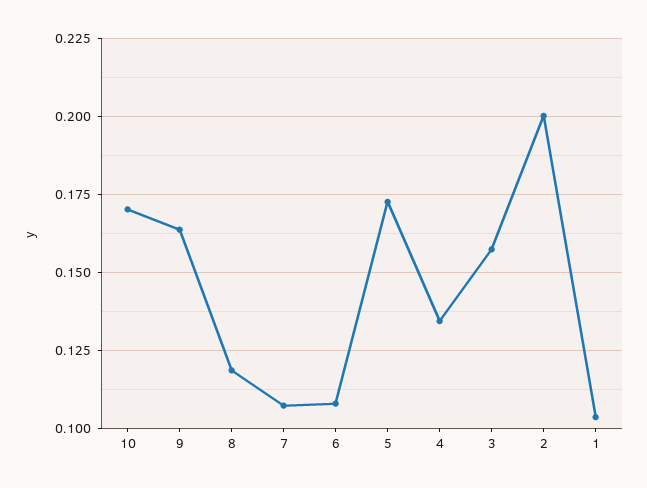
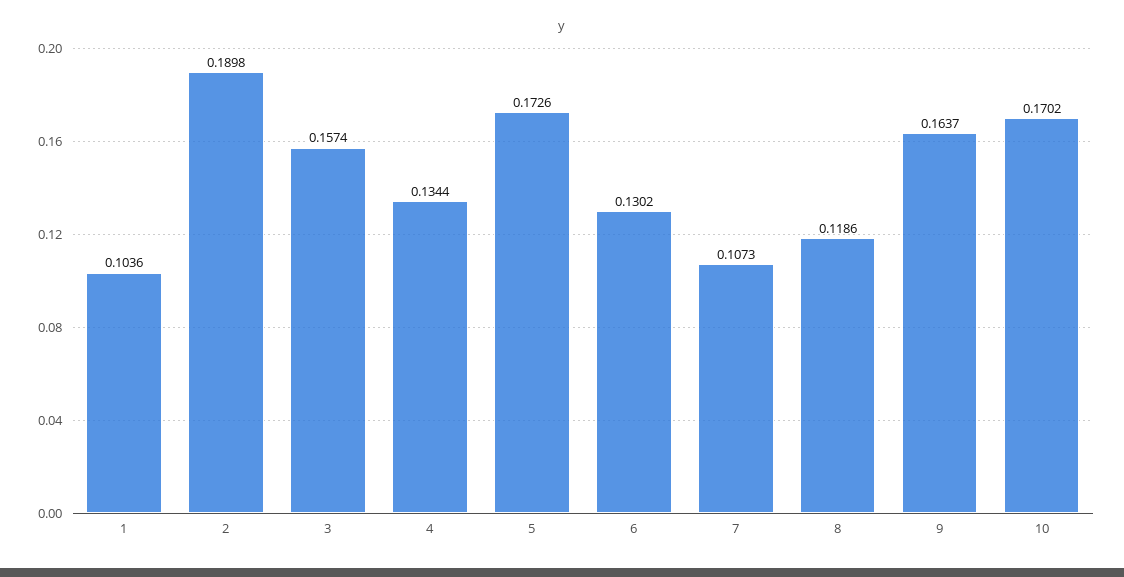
  {
    "10": 0.1702,
    "9": 0.1637,
    "8": 0.1186,
    "7": 0.1073,
-   "6": 0.1075,
+   "6": 0.1302,
    "5": 0.1726,
    "4": 0.1344,
    "3": 0.1574,
-   "2": 0.2,
+   "2": 0.1898,
    "1": 0.1036
  }

